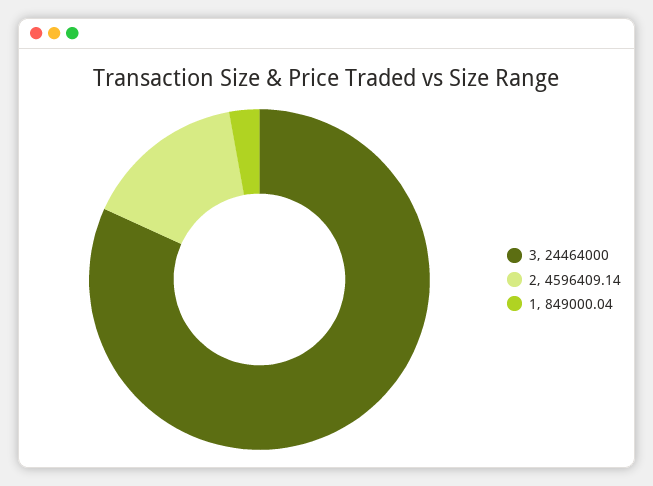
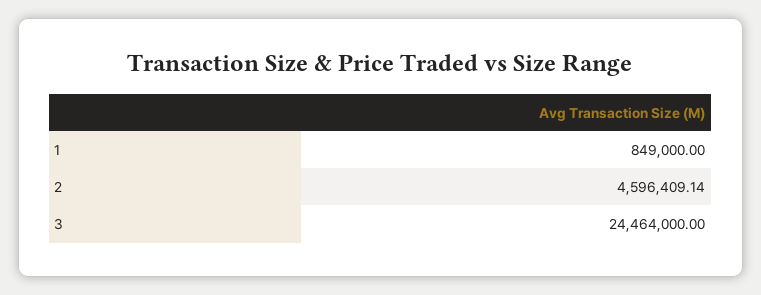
  {
    "3": 24464000,
    "2": 4596409.14,
-   "1": 849000.04
+   "1": 849000
  }

